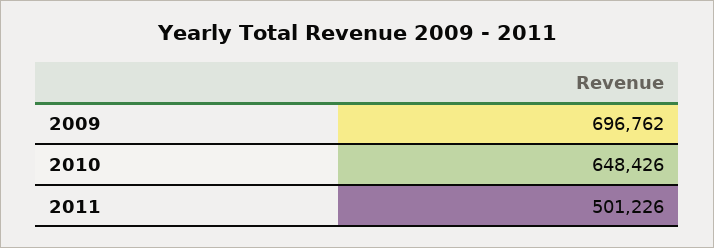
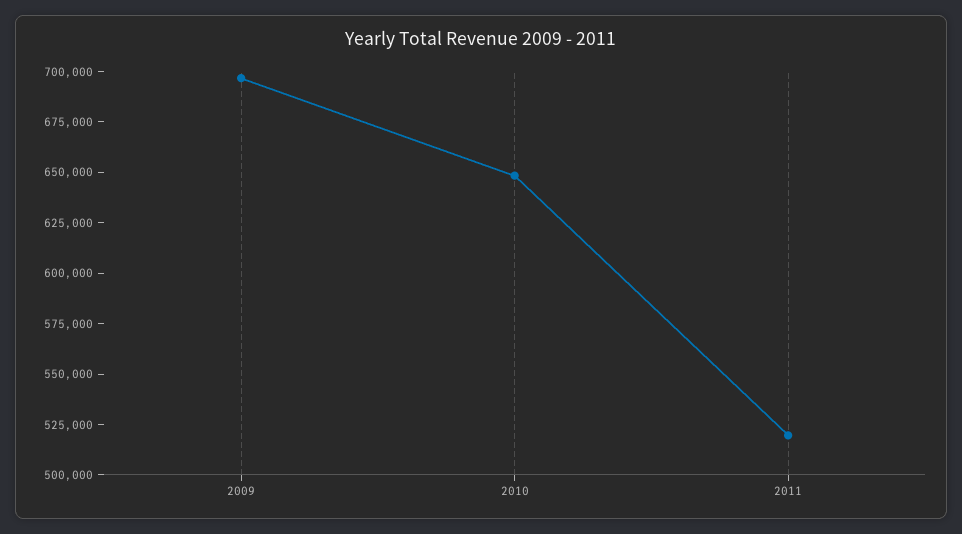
  {
    "2009": 696762,
    "2010": 648426,
-   "2011": 501226
+   "2011": 520000
  }

